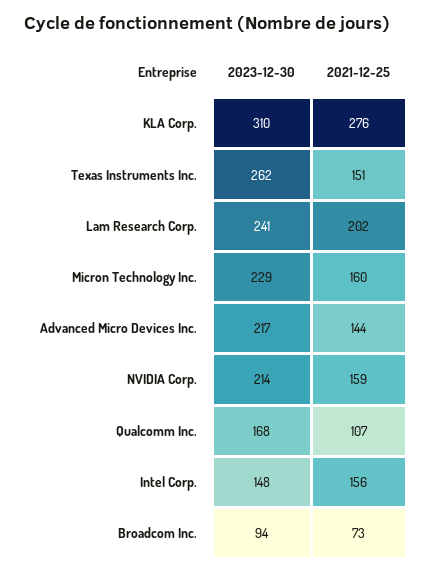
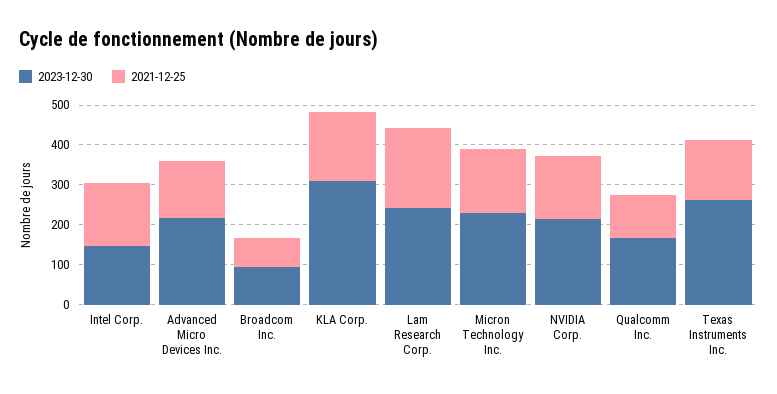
  {
    "2023-12-30": {
      "KLA Corp.": 310,
      "Texas Instruments Inc.": 262,
      "Lam Research Corp.": 241,
      "Micron Technology Inc.": 229,
      "Advanced Micro Devices Inc.": 217,
      "NVIDIA Corp.": 214,
      "Qualcomm Inc.": 168,
      "Intel Corp.": 148,
      "Broadcom Inc.": 94
    },
    "2021-12-25": {
-     "KLA Corp.": 276,
+     "KLA Corp.": 175,
      "Texas Instruments Inc.": 151,
      "Lam Research Corp.": 202,
      "Micron Technology Inc.": 160,
      "Advanced Micro Devices Inc.": 144,
      "NVIDIA Corp.": 159,
      "Qualcomm Inc.": 107,
      "Intel Corp.": 156,
      "Broadcom Inc.": 73
    }
  }

